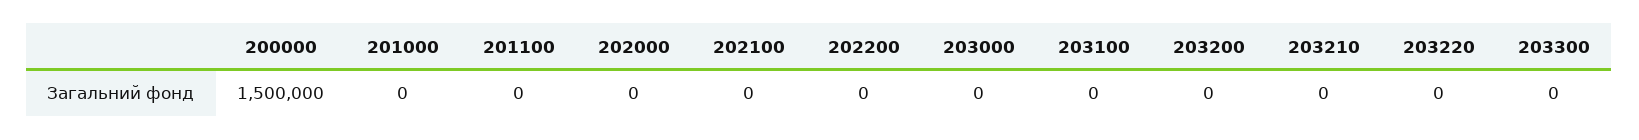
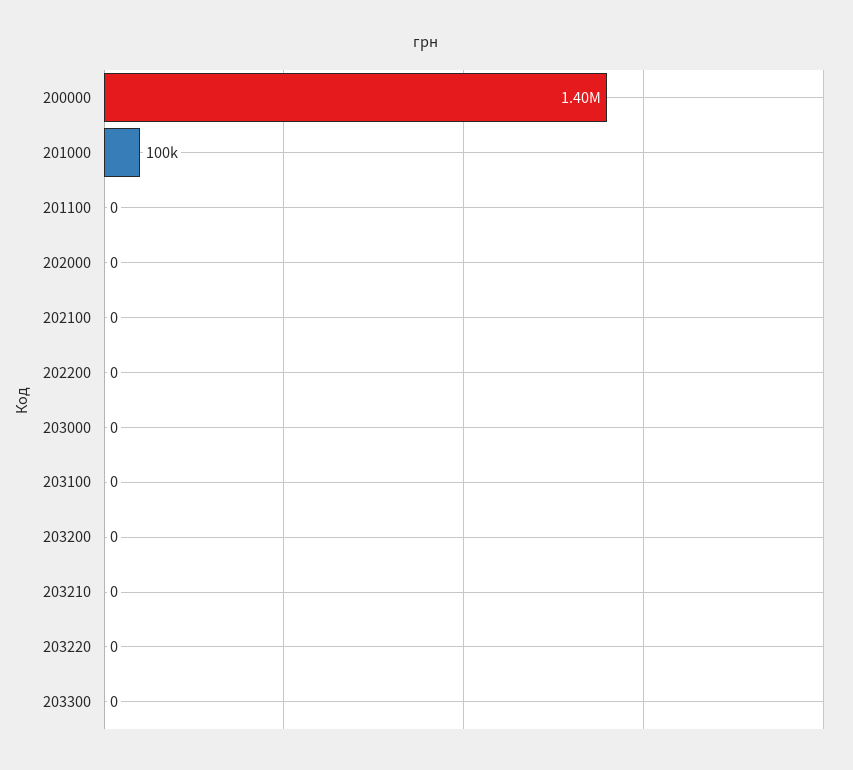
  {
-   "200000": 1500000,
+   "200000": 1400000,
-   "201000": 0,
+   "201000": 100000,
    "201100": 0,
    "202000": 0,
    "202100": 0,
    "202200": 0,
    "203000": 0,
    "203100": 0,
    "203200": 0,
    "203210": 0,
    "203220": 0,
    "203300": 0
  }

